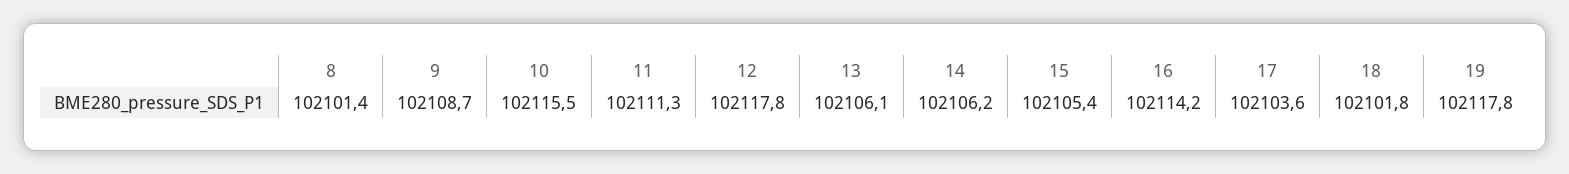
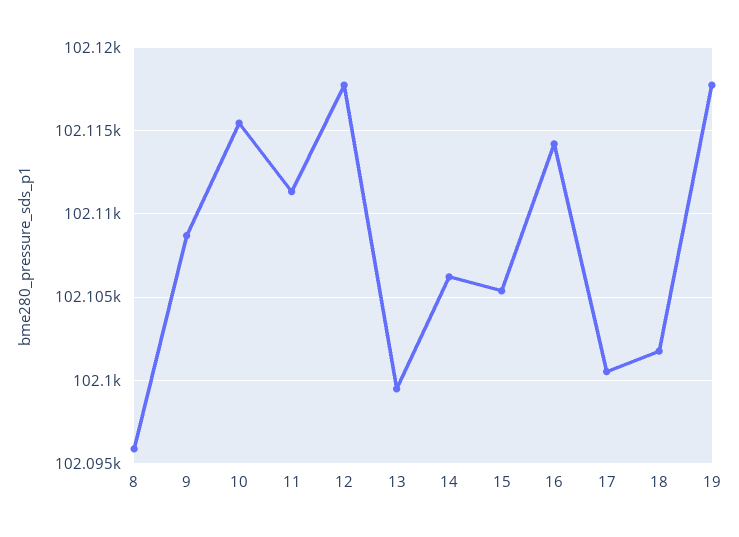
  {
-   "8": 102101.4,
+   "8": 102096,
    "9": 102108.7,
    "10": 102115.5,
    "11": 102111.3,
    "12": 102117.8,
-   "13": 102106.1,
+   "13": 102099.5,
    "14": 102106.2,
    "15": 102105.4,
    "16": 102114.2,
-   "17": 102103.6,
+   "17": 102100.5,
    "18": 102101.8,
    "19": 102117.8
  }

